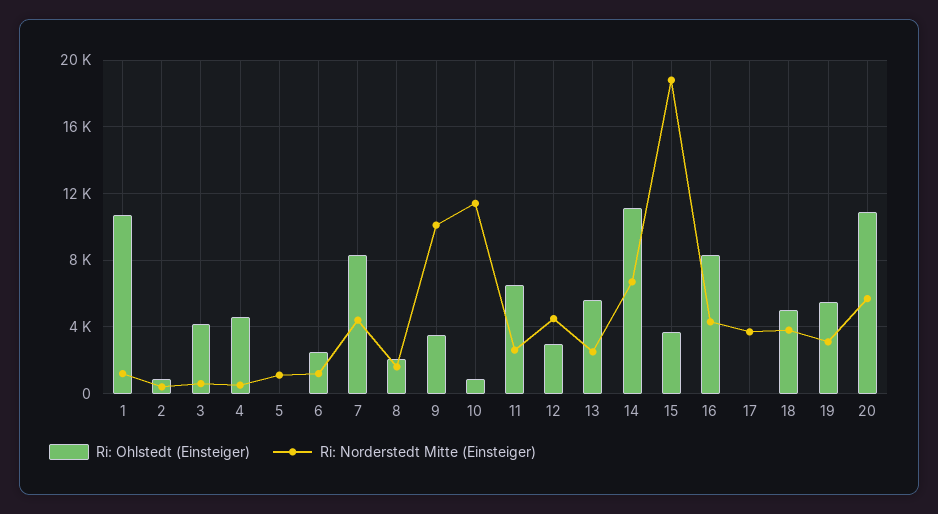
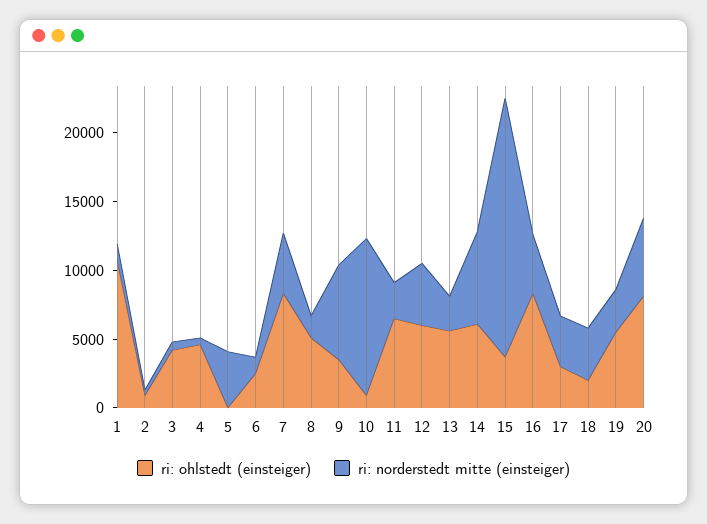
  {
    "Ri: Ohlstedt (Einsteiger)": {
      "1": 10500,
      "2": 1000,
      "3": 4000,
      "4": 4500,
      "5": 0,
      "6": 2500,
      "7": 8500,
-     "8": 2000,
+     "8": 5000,
      "9": 3500,
      "10": 1000,
      "11": 6500,
-     "12": 3000,
+     "12": 6000,
      "13": 5500,
-     "14": 11000,
+     "14": 6000,
      "15": 3500,
      "16": 8500,
-     "17": 0,
+     "17": 3000,
-     "18": 5000,
+     "18": 2000,
      "19": 5500,
-     "20": 11000
+     "20": 8000
    },
    "Ri: Norderstedt Mitte (Einsteiger)": {
      "1": 1000,
      "2": 500,
      "3": 500,
      "4": 500,
-     "5": 1000,
+     "5": 4000,
      "6": 1000,
      "7": 4500,
      "8": 1500,
-     "9": 10000,
+     "9": 7000,
      "10": 11500,
      "11": 2500,
      "12": 4500,
      "13": 2500,
      "14": 6500,
      "15": 19000,
      "16": 4500,
      "17": 3500,
      "18": 4000,
      "19": 3000,
      "20": 5500
    }
  }

